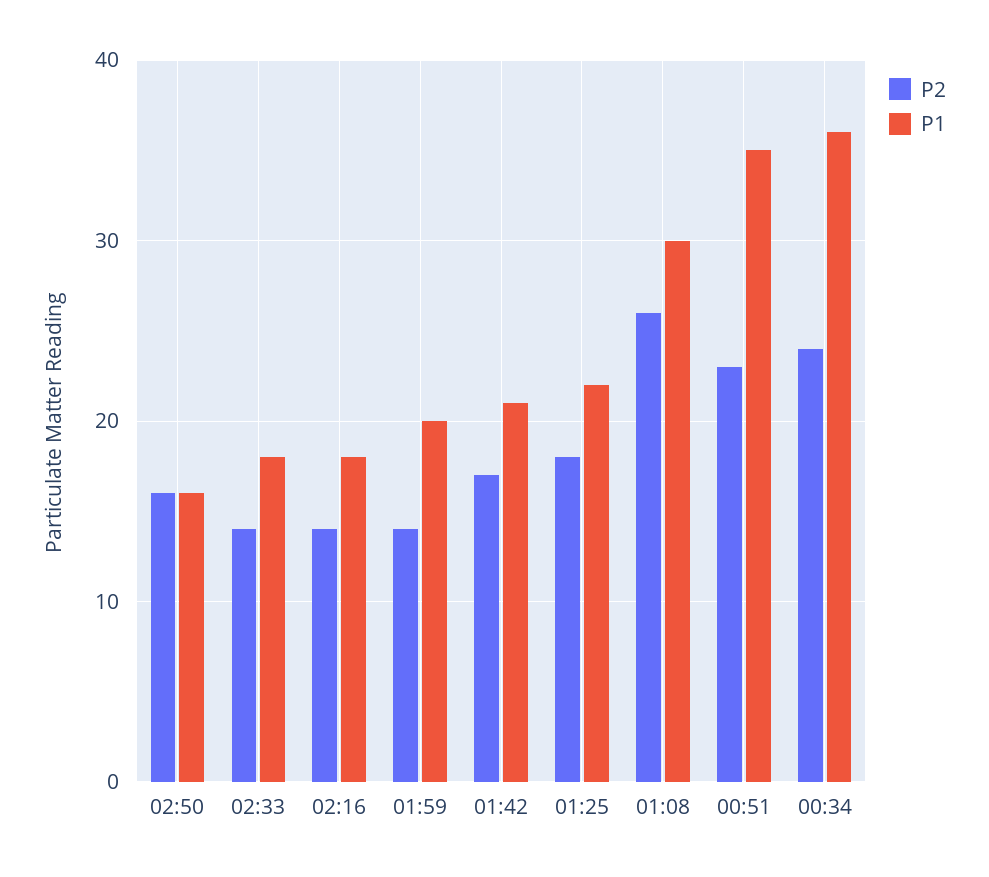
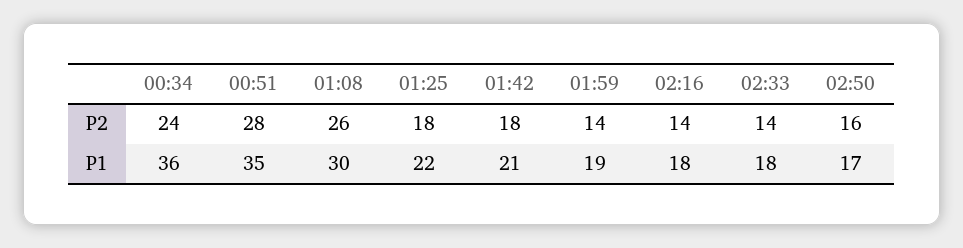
  {
    "P2": {
      "02:50": 16,
      "02:33": 14,
      "02:16": 14,
      "01:59": 14,
-     "01:42": 17,
+     "01:42": 18,
      "01:25": 18,
      "01:08": 26,
-     "00:51": 23,
+     "00:51": 28,
      "00:34": 24
    },
    "P1": {
-     "02:50": 16,
+     "02:50": 17,
      "02:33": 18,
      "02:16": 18,
-     "01:59": 20,
+     "01:59": 19,
      "01:42": 21,
      "01:25": 22,
      "01:08": 30,
      "00:51": 35,
      "00:34": 36
    }
  }

